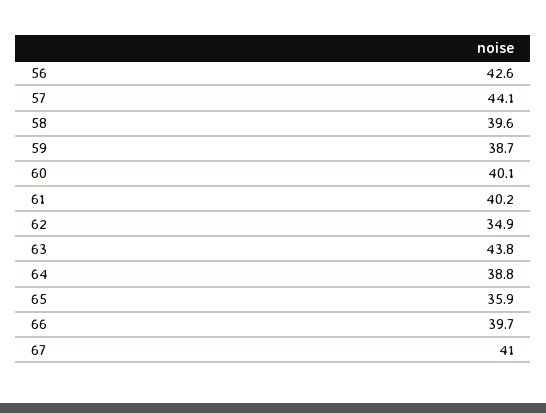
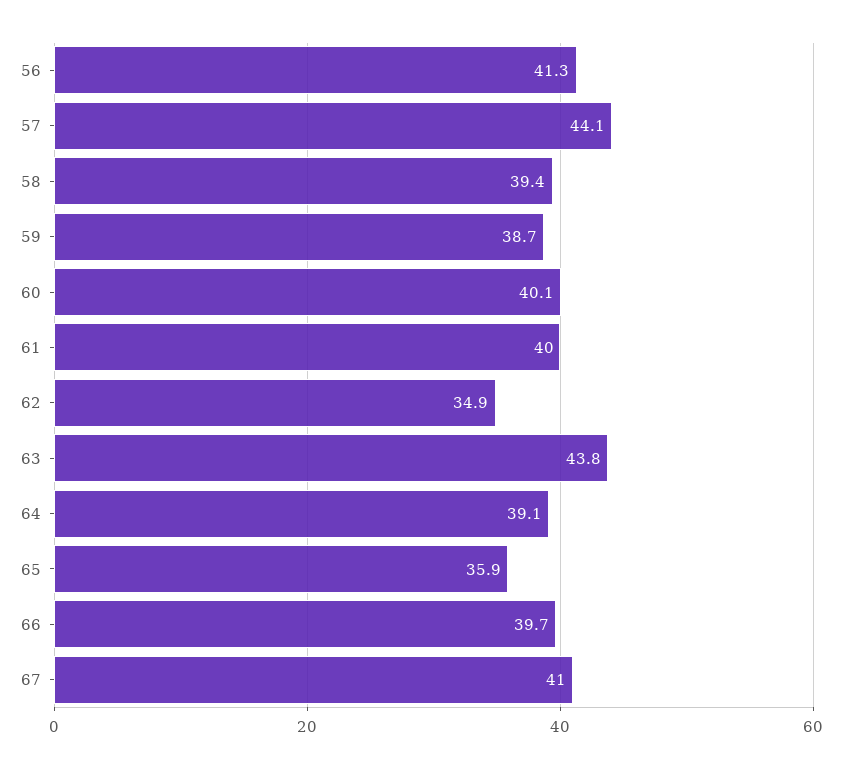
  {
-   "56": 42.6,
+   "56": 41.3,
    "57": 44.1,
-   "58": 39.6,
+   "58": 39.4,
    "59": 38.7,
    "60": 40.1,
-   "61": 40.2,
+   "61": 40,
    "62": 34.9,
    "63": 43.8,
-   "64": 38.8,
+   "64": 39.1,
    "65": 35.9,
    "66": 39.7,
    "67": 41
  }

